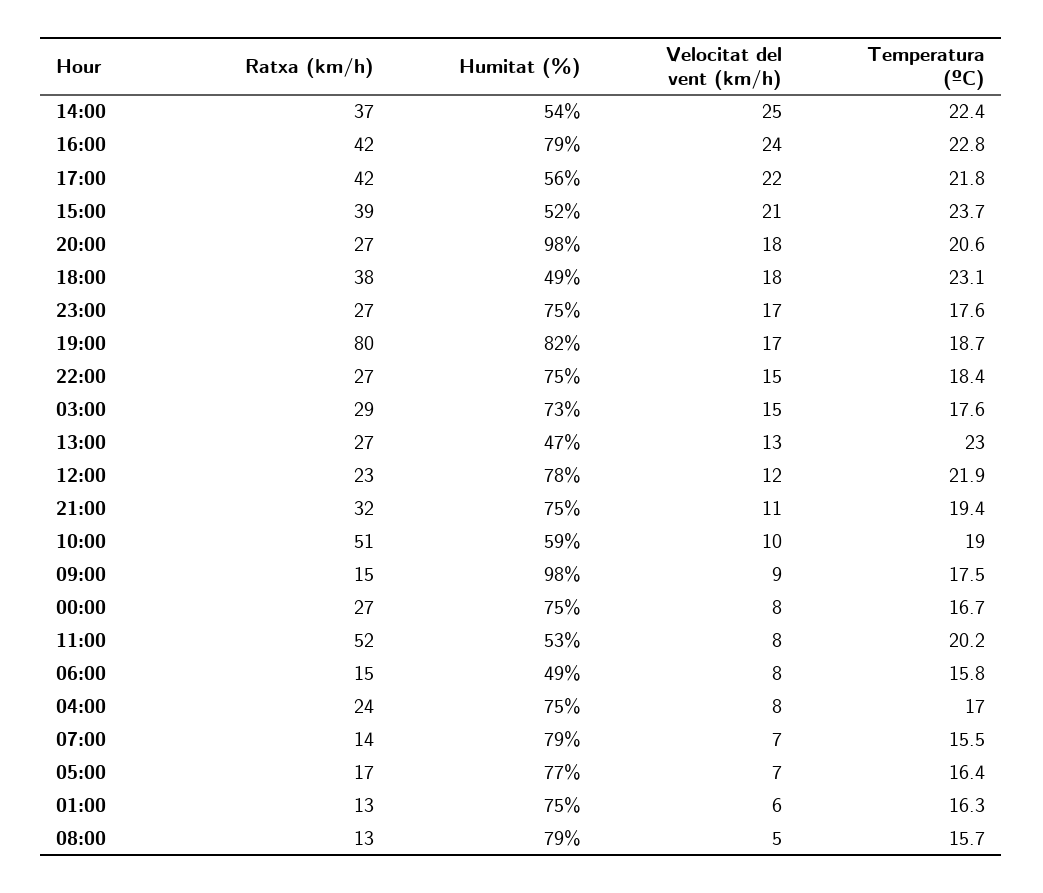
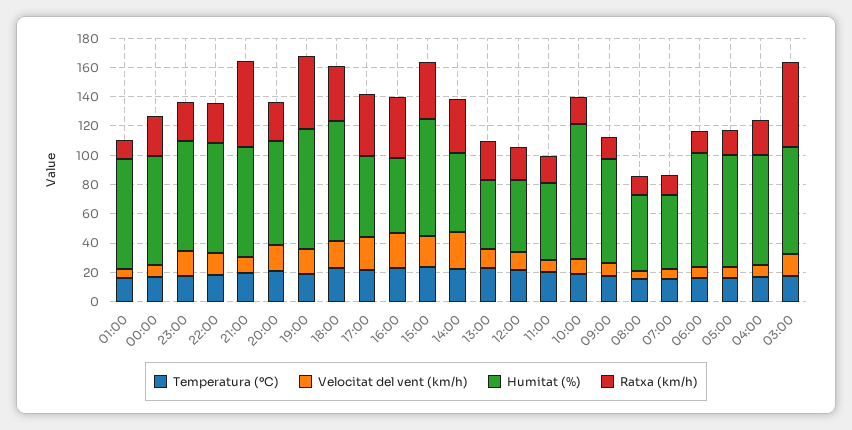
  {
    "Ratxa (km/h)": {
      "14:00": 37,
      "16:00": 42,
      "17:00": 42,
      "15:00": 39,
      "20:00": 27,
      "18:00": 38,
      "23:00": 27,
-     "19:00": 80,
+     "19:00": 50,
      "22:00": 27,
-     "03:00": 29,
+     "03:00": 60,
      "13:00": 27,
      "12:00": 23,
-     "21:00": 32,
+     "21:00": 60,
-     "10:00": 51,
+     "10:00": 20,
      "09:00": 15,
      "00:00": 27,
-     "11:00": 52,
+     "11:00": 20,
      "06:00": 15,
      "04:00": 24,
      "07:00": 14,
      "05:00": 17,
      "01:00": 13,
      "08:00": 13
    },
    "Humitat (%)": {
      "14:00": 54,
-     "16:00": 79,
+     "16:00": 50,
      "17:00": 56,
-     "15:00": 52,
+     "15:00": 80,
-     "20:00": 98,
+     "20:00": 70,
-     "18:00": 49,
+     "18:00": 80,
      "23:00": 75,
      "19:00": 82,
      "22:00": 75,
      "03:00": 73,
      "13:00": 47,
-     "12:00": 78,
+     "12:00": 50,
      "21:00": 75,
-     "10:00": 59,
+     "10:00": 90,
-     "09:00": 98,
+     "09:00": 70,
      "00:00": 75,
      "11:00": 53,
-     "06:00": 49,
+     "06:00": 80,
      "04:00": 75,
-     "07:00": 79,
+     "07:00": 50,
      "05:00": 77,
      "01:00": 75,
-     "08:00": 79
+     "08:00": 50
    },
    "Velocitat del vent (km/h)": {
      "14:00": 25,
      "16:00": 24,
      "17:00": 22,
      "15:00": 21,
      "20:00": 18,
      "18:00": 18,
      "23:00": 17,
      "19:00": 17,
      "22:00": 15,
      "03:00": 15,
      "13:00": 13,
      "12:00": 12,
      "21:00": 11,
      "10:00": 10,
      "09:00": 9,
      "00:00": 8,
      "11:00": 8,
      "06:00": 8,
      "04:00": 8,
      "07:00": 7,
      "05:00": 7,
      "01:00": 6,
      "08:00": 5
    },
    "Temperatura (ºC)": {
      "14:00": 22.4,
      "16:00": 22.8,
      "17:00": 21.8,
      "15:00": 23.7,
      "20:00": 20.6,
      "18:00": 23.1,
      "23:00": 17.6,
      "19:00": 18.7,
      "22:00": 18.4,
      "03:00": 17.6,
      "13:00": 23,
      "12:00": 21.9,
      "21:00": 19.4,
      "10:00": 19,
      "09:00": 17.5,
      "00:00": 16.7,
      "11:00": 20.2,
      "06:00": 15.8,
      "04:00": 17,
      "07:00": 15.5,
      "05:00": 16.4,
      "01:00": 16.3,
      "08:00": 15.7
    }
  }

